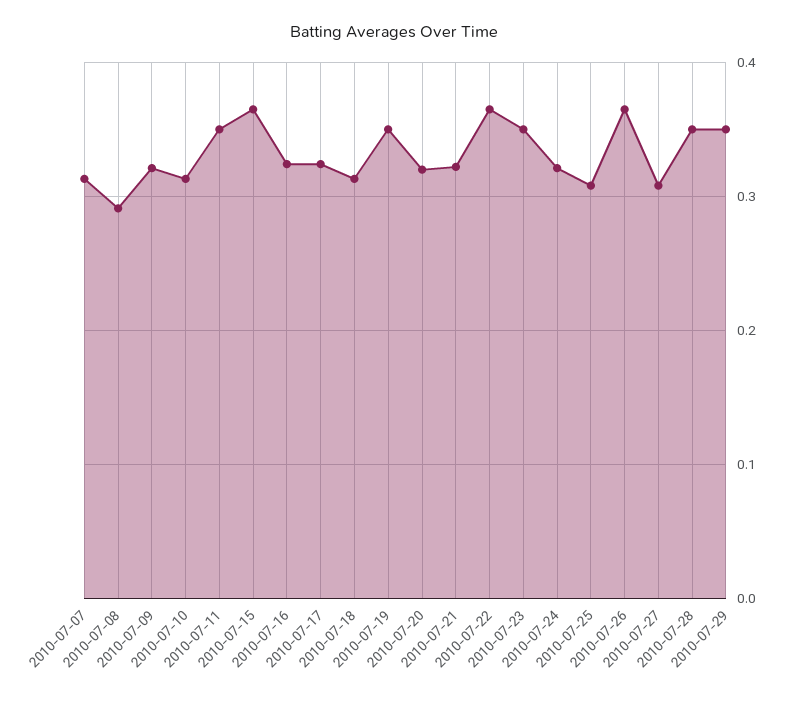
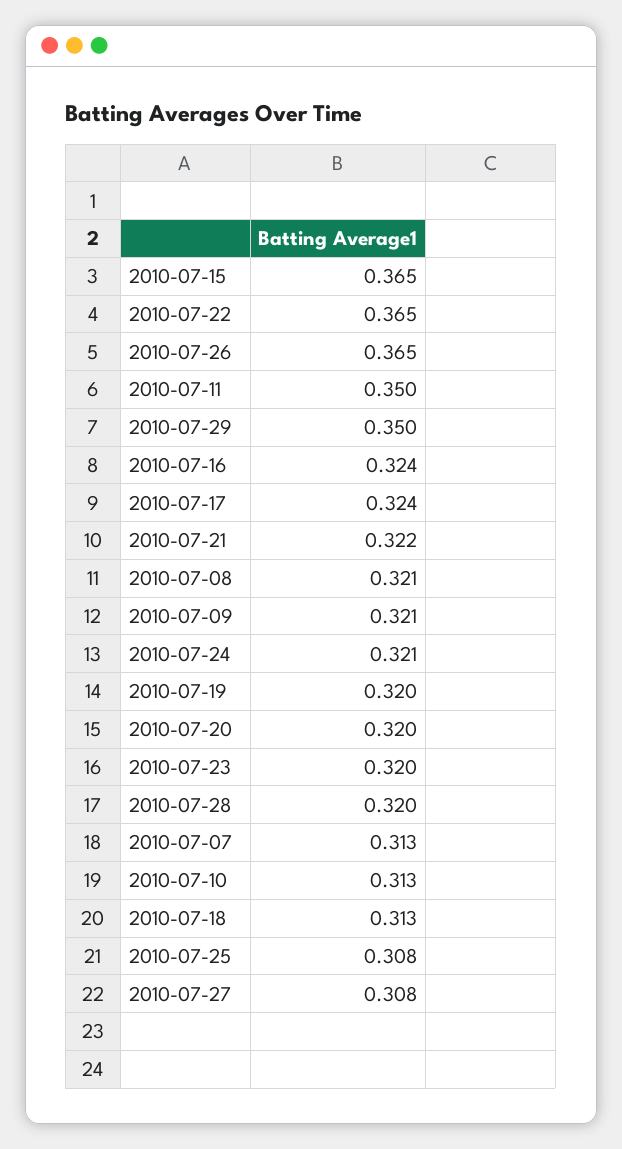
  {
    "2010-07-07": 0.313,
-   "2010-07-08": 0.29,
+   "2010-07-08": 0.321,
    "2010-07-09": 0.321,
    "2010-07-10": 0.313,
    "2010-07-11": 0.35,
    "2010-07-15": 0.365,
    "2010-07-16": 0.324,
    "2010-07-17": 0.324,
    "2010-07-18": 0.313,
-   "2010-07-19": 0.35,
+   "2010-07-19": 0.32,
    "2010-07-20": 0.32,
    "2010-07-21": 0.322,
    "2010-07-22": 0.365,
-   "2010-07-23": 0.35,
+   "2010-07-23": 0.32,
    "2010-07-24": 0.321,
    "2010-07-25": 0.308,
    "2010-07-26": 0.365,
    "2010-07-27": 0.308,
-   "2010-07-28": 0.35,
+   "2010-07-28": 0.32,
    "2010-07-29": 0.35
  }

